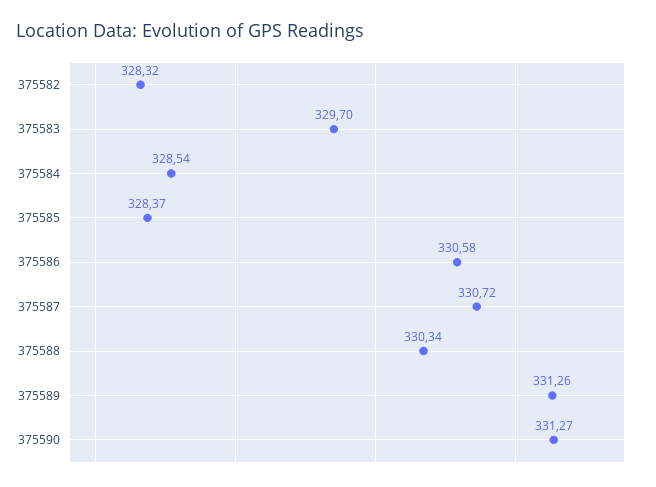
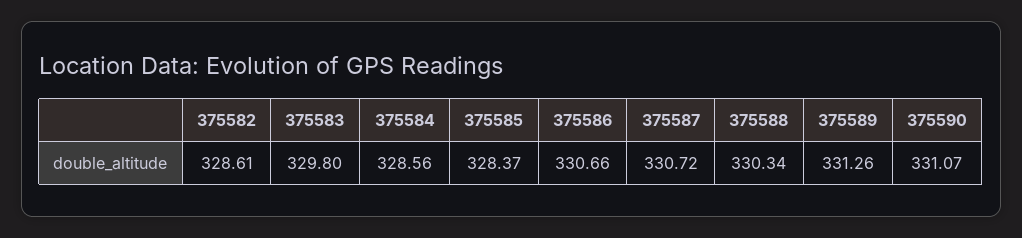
  {
-   "375582": 328.32,
+   "375582": 328.61,
-   "375583": 329.7,
+   "375583": 329.8,
-   "375584": 328.54,
+   "375584": 328.56,
    "375585": 328.37,
-   "375586": 330.58,
+   "375586": 330.66,
    "375587": 330.72,
    "375588": 330.34,
    "375589": 331.26,
-   "375590": 331.27
+   "375590": 331.07
  }

